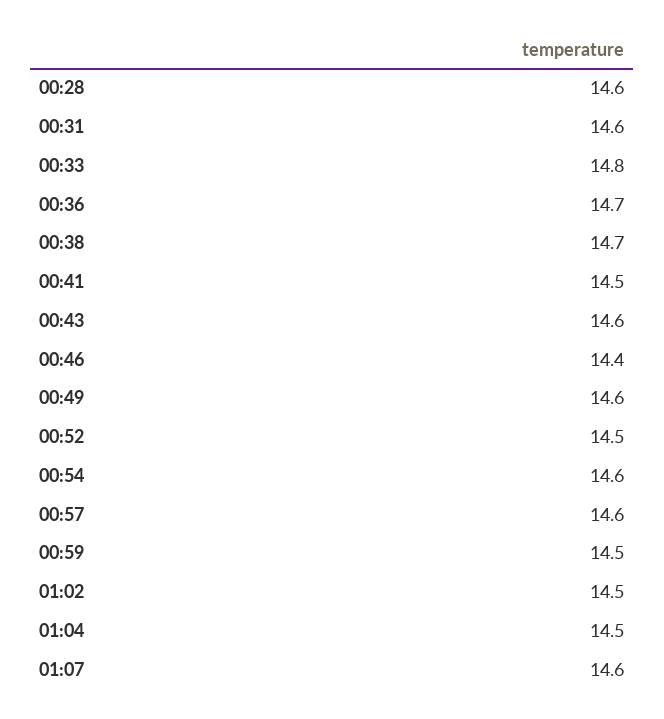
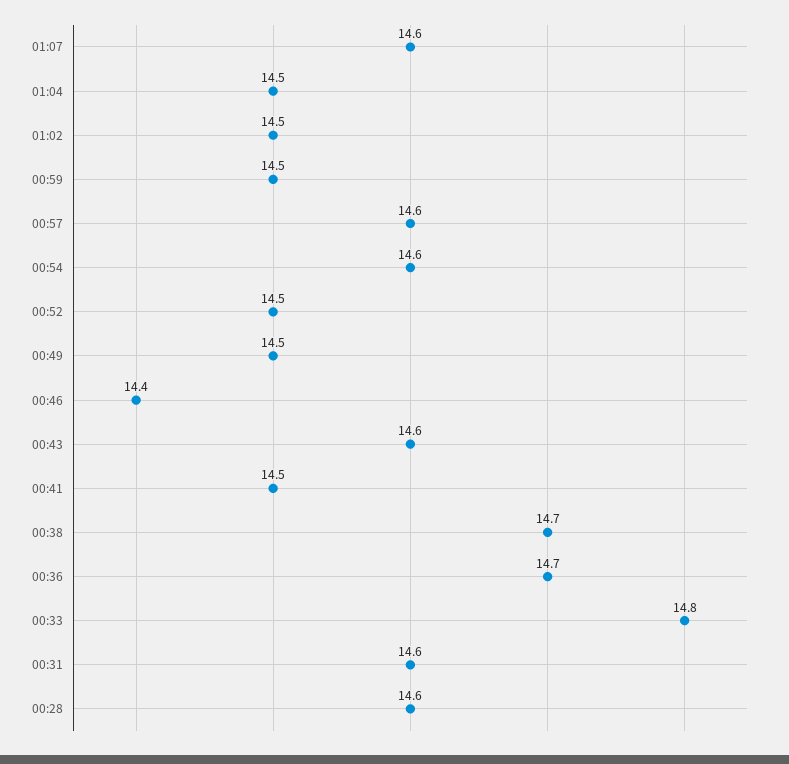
  {
    "00:28": 14.6,
    "00:31": 14.6,
    "00:33": 14.8,
    "00:36": 14.7,
    "00:38": 14.7,
    "00:41": 14.5,
    "00:43": 14.6,
    "00:46": 14.4,
-   "00:49": 14.6,
+   "00:49": 14.5,
    "00:52": 14.5,
    "00:54": 14.6,
    "00:57": 14.6,
    "00:59": 14.5,
    "01:02": 14.5,
    "01:04": 14.5,
    "01:07": 14.6
  }

